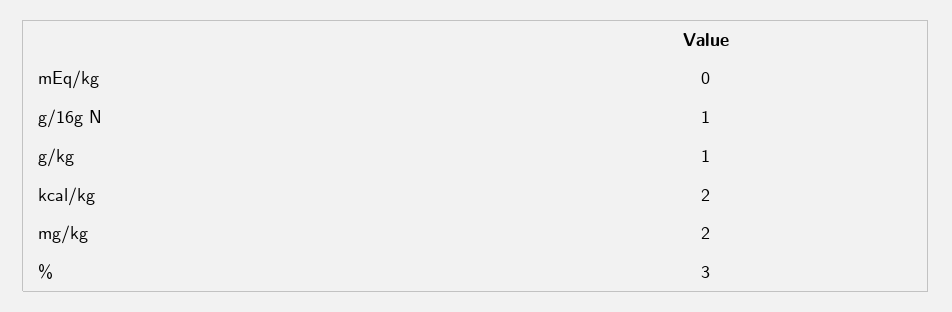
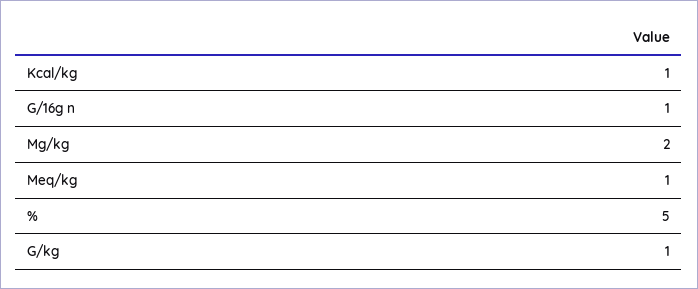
  {
-   "mEq/kg": 0,
+   "mEq/kg": 1,
    "g/16g N": 1,
    "g/kg": 1,
-   "kcal/kg": 2,
+   "kcal/kg": 1,
    "mg/kg": 2,
-   "%": 3
+   "%": 5
  }

